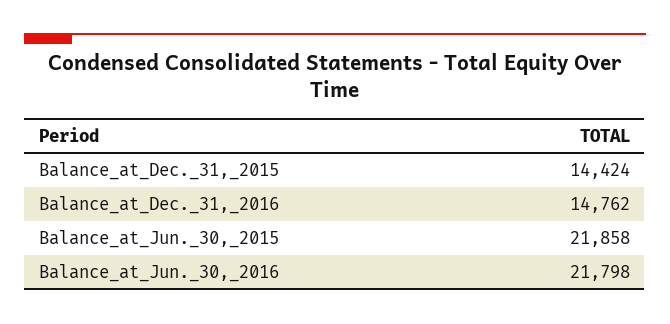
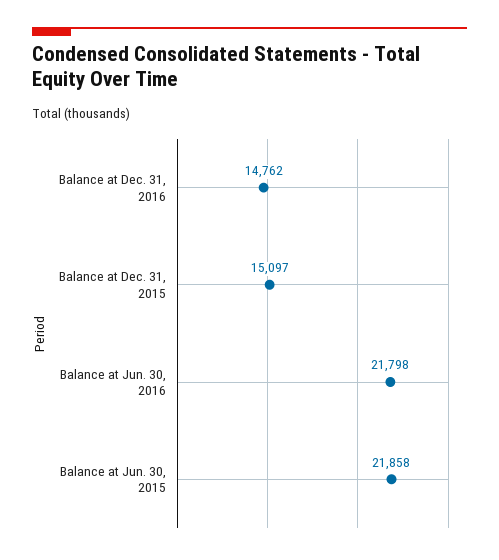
  {
-   "Balance_at_Dec._31,_2015": 14424,
+   "Balance_at_Dec._31,_2015": 15097,
    "Balance_at_Dec._31,_2016": 14762,
    "Balance_at_Jun._30,_2015": 21858,
    "Balance_at_Jun._30,_2016": 21798
  }

